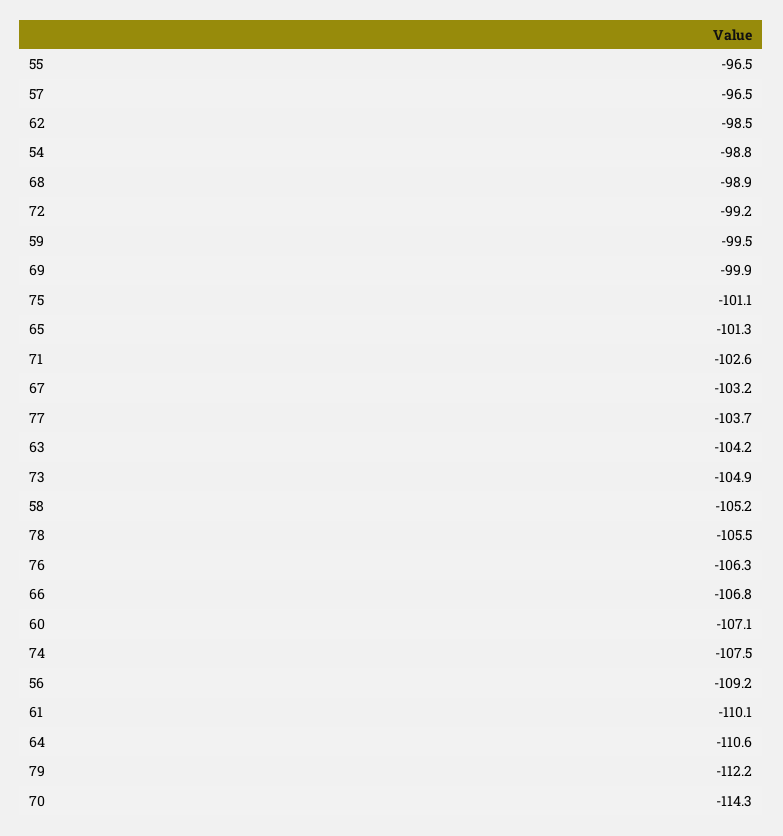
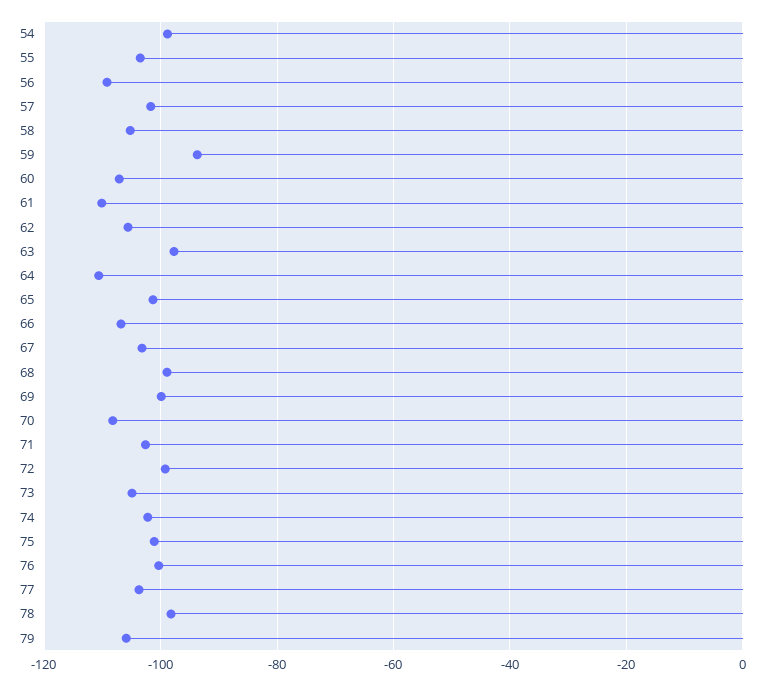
  {
-   "55": -96.5,
+   "55": -104,
-   "57": -96.5,
+   "57": -102,
-   "62": -98.5,
+   "62": -106,
    "54": -98.8,
    "68": -98.9,
    "72": -99.2,
-   "59": -99.5,
+   "59": -94,
    "69": -99.9,
    "75": -101.1,
    "65": -101.3,
    "71": -102.6,
    "67": -103.2,
    "77": -103.7,
-   "63": -104.2,
+   "63": -98,
    "73": -104.9,
    "58": -105.2,
-   "78": -105.5,
+   "78": -98,
-   "76": -106.3,
+   "76": -100,
    "66": -106.8,
    "60": -107.1,
-   "74": -107.5,
+   "74": -102,
    "56": -109.2,
    "61": -110.1,
    "64": -110.6,
-   "79": -112.2,
+   "79": -106,
-   "70": -114.3
+   "70": -108
  }

